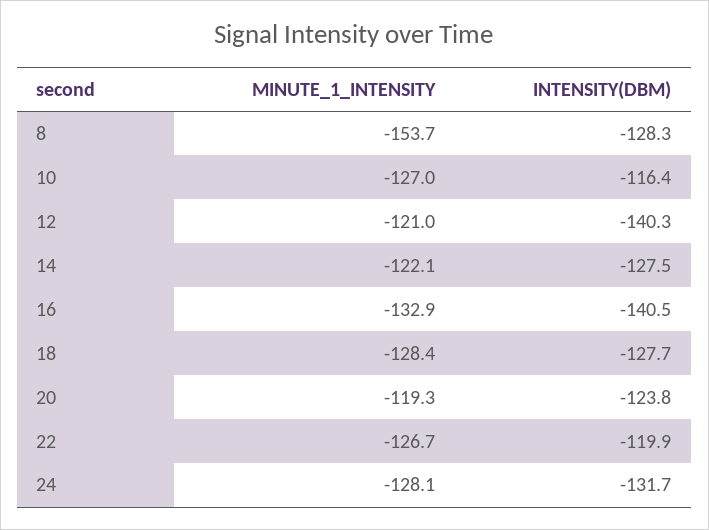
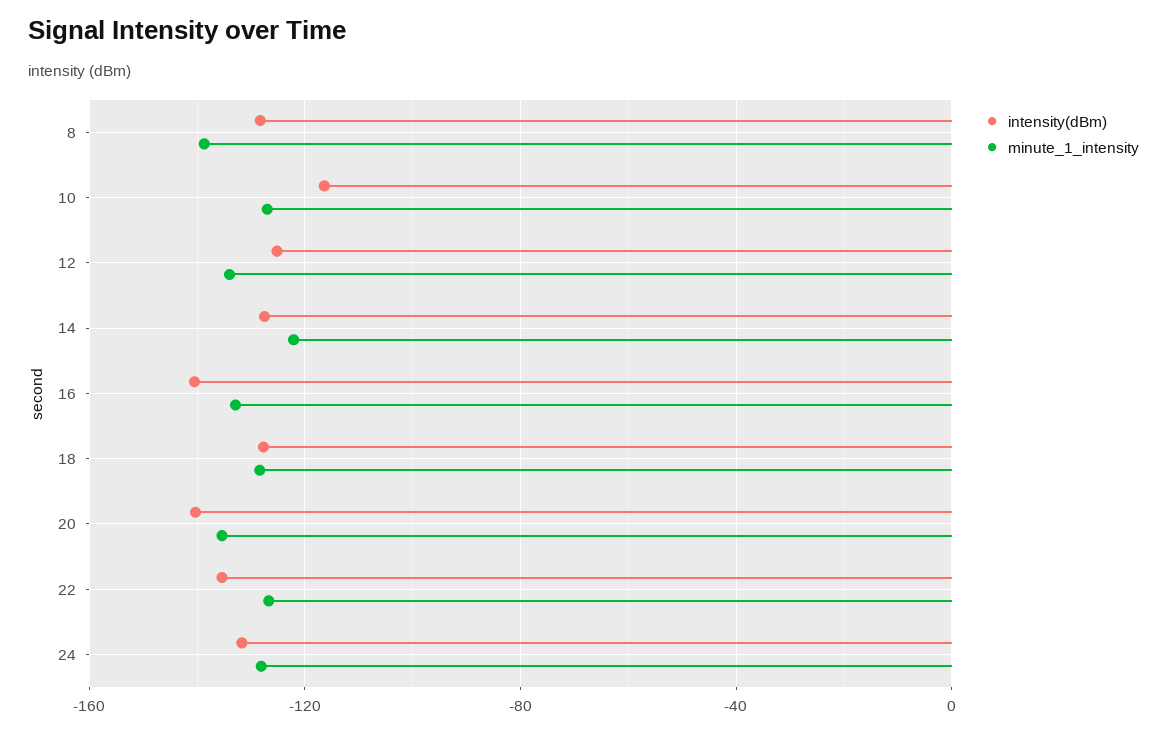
  {
    "MINUTE_1_INTENSITY": {
-     "8": -153.7,
+     "8": -140,
      "10": -127,
-     "12": -121,
+     "12": -135,
      "14": -122.1,
      "16": -132.9,
      "18": -128.4,
-     "20": -119.3,
+     "20": -135,
      "22": -126.7,
      "24": -128.1
    },
    "INTENSITY(DBM)": {
      "8": -128.3,
      "10": -116.4,
-     "12": -140.3,
+     "12": -125,
      "14": -127.5,
      "16": -140.5,
      "18": -127.7,
-     "20": -123.8,
+     "20": -140,
-     "22": -119.9,
+     "22": -135,
      "24": -131.7
    }
  }

